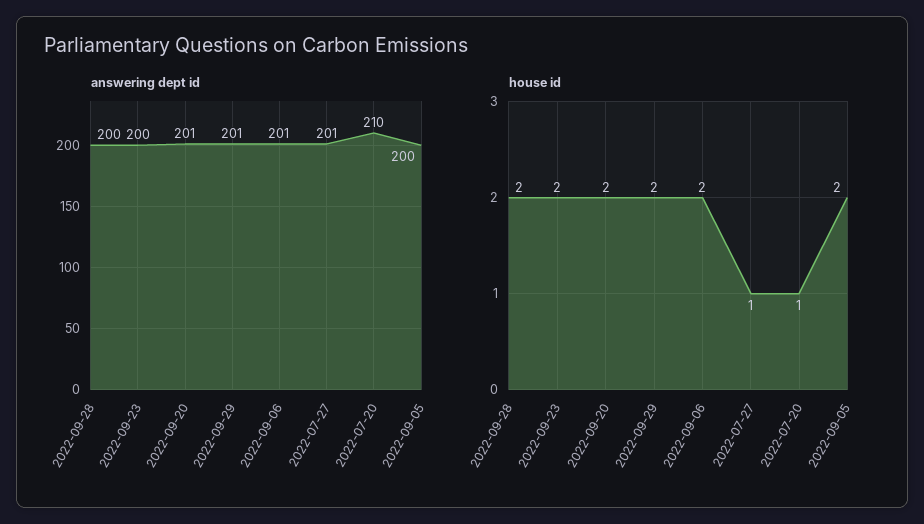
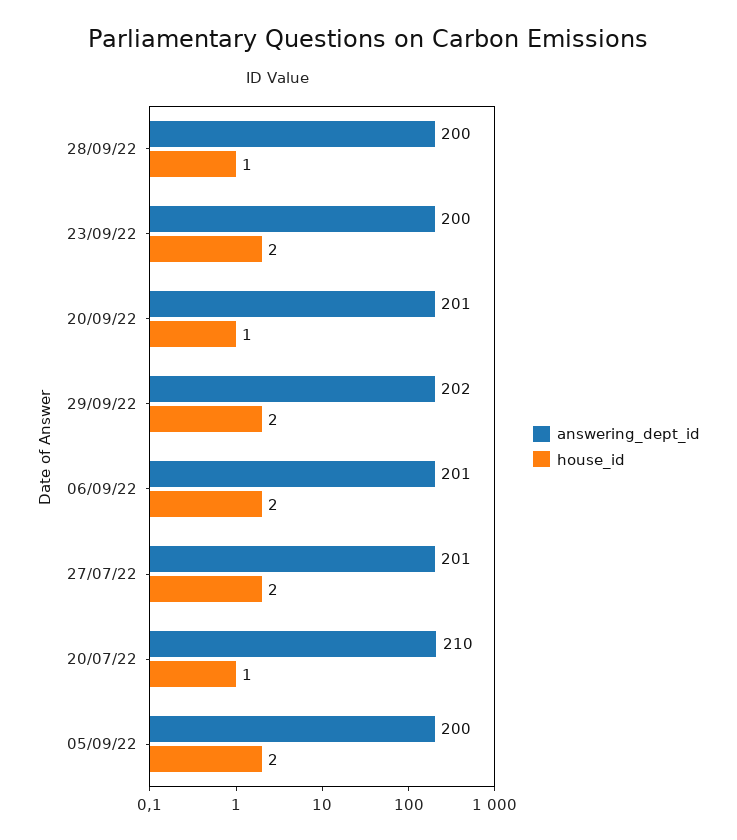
  {
    "answering dept id": {
      "2022-09-28": 200,
      "2022-09-23": 200,
      "2022-09-20": 201,
-     "2022-09-29": 201,
+     "2022-09-29": 202,
      "2022-09-06": 201,
      "2022-07-27": 201,
      "2022-07-20": 210,
      "2022-09-05": 200
    },
    "house id": {
-     "2022-09-28": 2,
+     "2022-09-28": 1,
      "2022-09-23": 2,
-     "2022-09-20": 2,
+     "2022-09-20": 1,
      "2022-09-29": 2,
      "2022-09-06": 2,
-     "2022-07-27": 1,
+     "2022-07-27": 2,
      "2022-07-20": 1,
      "2022-09-05": 2
    }
  }

